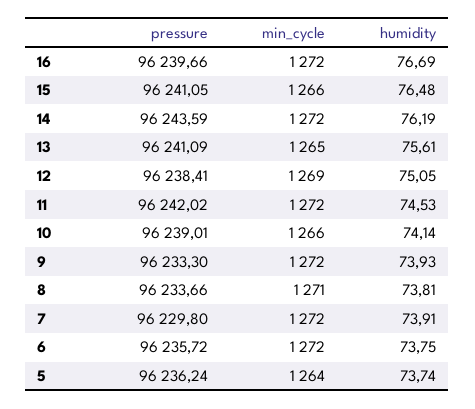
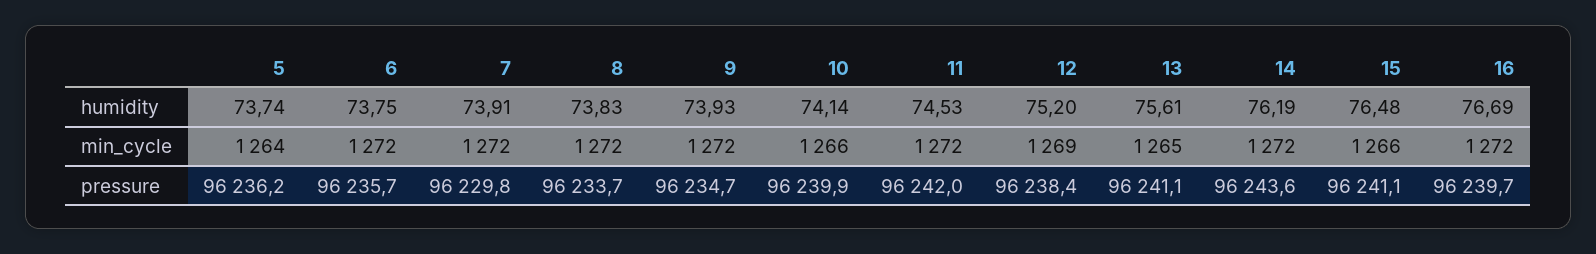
  {
    "pressure": {
      "16": 96239.66,
      "15": 96241.05,
      "14": 96243.59,
      "13": 96241.09,
      "12": 96238.41,
      "11": 96242.02,
-     "10": 96239.01,
+     "10": 96239.9,
-     "9": 96233.3,
+     "9": 96234.7,
      "8": 96233.66,
      "7": 96229.8,
      "6": 96235.72,
      "5": 96236.24
    },
    "min_cycle": {
      "16": 1272,
      "15": 1266,
      "14": 1272,
      "13": 1265,
      "12": 1269,
      "11": 1272,
      "10": 1266,
      "9": 1272,
-     "8": 1271,
+     "8": 1272,
      "7": 1272,
      "6": 1272,
      "5": 1264
    },
    "humidity": {
      "16": 76.69,
      "15": 76.48,
      "14": 76.19,
      "13": 75.61,
-     "12": 75.05,
+     "12": 75.2,
      "11": 74.53,
      "10": 74.14,
      "9": 73.93,
-     "8": 73.81,
+     "8": 73.83,
      "7": 73.91,
      "6": 73.75,
      "5": 73.74
    }
  }

